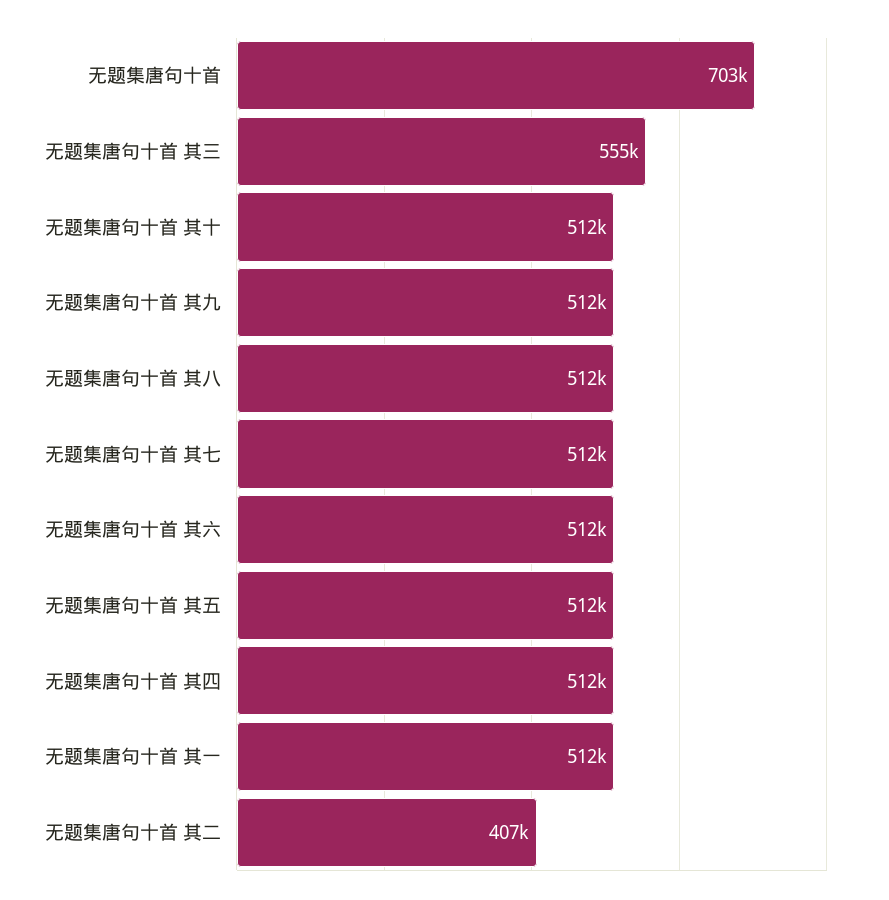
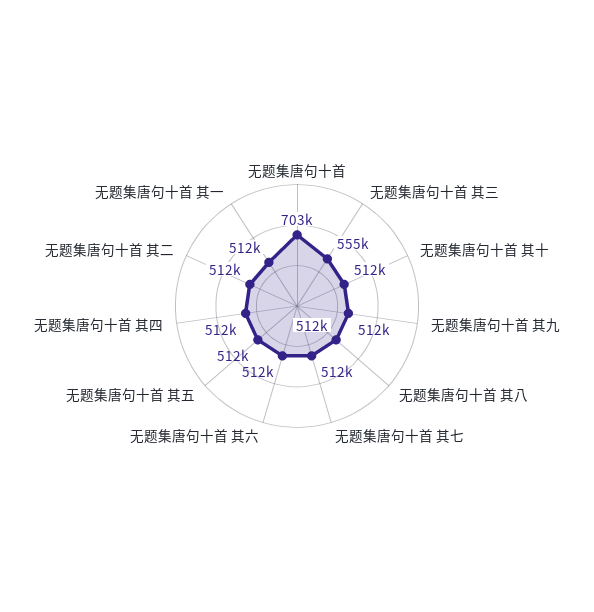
  {
    "无题集唐句十首": 703000,
    "无题集唐句十首 其三": 555000,
    "无题集唐句十首 其十": 512000,
    "无题集唐句十首 其九": 512000,
    "无题集唐句十首 其八": 512000,
    "无题集唐句十首 其七": 512000,
    "无题集唐句十首 其六": 512000,
    "无题集唐句十首 其五": 512000,
    "无题集唐句十首 其四": 512000,
    "无题集唐句十首 其一": 512000,
-   "无题集唐句十首 其二": 407000
+   "无题集唐句十首 其二": 512000
  }

